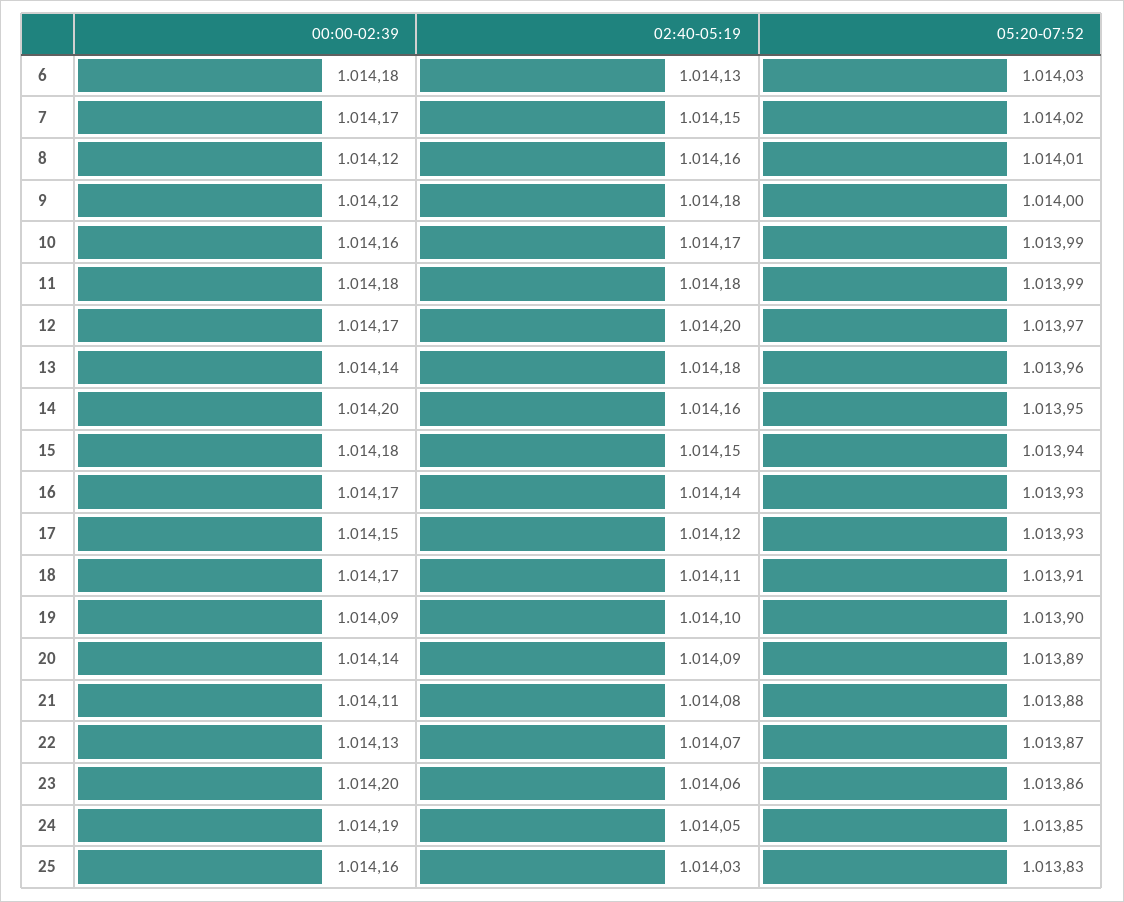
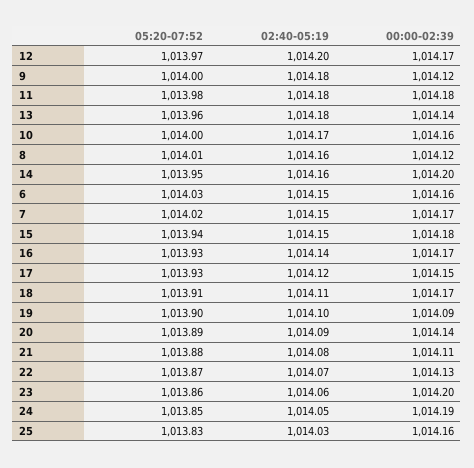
  {
    "00:00-02:39": {
-     "6": 1014.18,
+     "6": 1014.16,
      "7": 1014.17,
      "8": 1014.12,
      "9": 1014.12,
      "10": 1014.16,
      "11": 1014.18,
      "12": 1014.17,
      "13": 1014.14,
      "14": 1014.2,
      "15": 1014.18,
      "16": 1014.17,
      "17": 1014.15,
      "18": 1014.17,
      "19": 1014.09,
      "20": 1014.14,
      "21": 1014.11,
      "22": 1014.13,
      "23": 1014.2,
      "24": 1014.19,
      "25": 1014.16
    },
    "02:40-05:19": {
-     "6": 1014.13,
+     "6": 1014.15,
      "7": 1014.15,
      "8": 1014.16,
      "9": 1014.18,
      "10": 1014.17,
      "11": 1014.18,
      "12": 1014.2,
      "13": 1014.18,
      "14": 1014.16,
      "15": 1014.15,
      "16": 1014.14,
      "17": 1014.12,
      "18": 1014.11,
      "19": 1014.1,
      "20": 1014.09,
      "21": 1014.08,
      "22": 1014.07,
      "23": 1014.06,
      "24": 1014.05,
      "25": 1014.03
    },
    "05:20-07:52": {
      "6": 1014.03,
      "7": 1014.02,
      "8": 1014.01,
      "9": 1014,
-     "10": 1013.99,
+     "10": 1014,
-     "11": 1013.99,
+     "11": 1013.98,
      "12": 1013.97,
      "13": 1013.96,
      "14": 1013.95,
      "15": 1013.94,
      "16": 1013.93,
      "17": 1013.93,
      "18": 1013.91,
      "19": 1013.9,
      "20": 1013.89,
      "21": 1013.88,
      "22": 1013.87,
      "23": 1013.86,
      "24": 1013.85,
      "25": 1013.83
    }
  }

